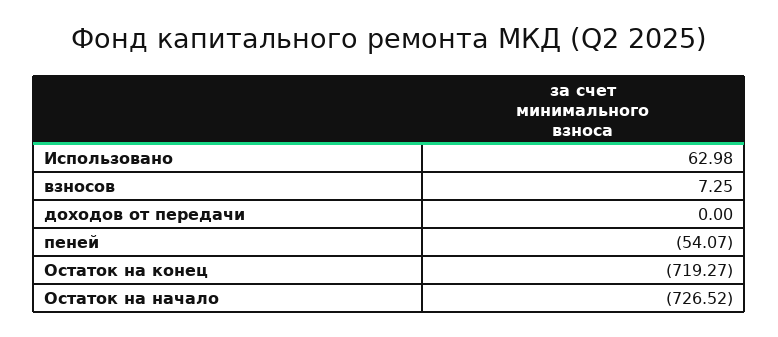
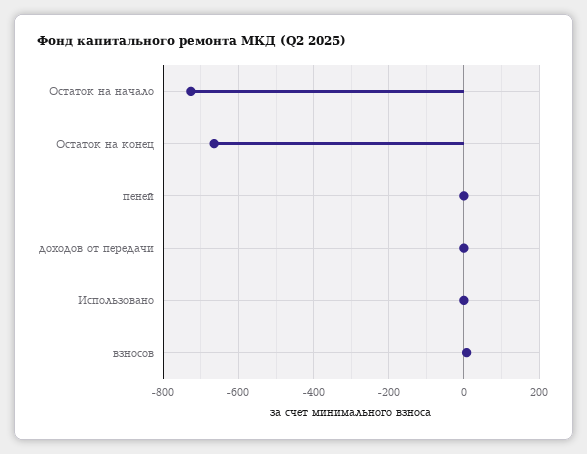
  {
-   "Использовано": 62.98,
+   "Использовано": 0,
    "взносов": 7.25,
    "доходов от передачи": 0,
-   "пеней": -54.07,
+   "пеней": 0,
-   "Остаток на конец": -719.27,
+   "Остаток на конец": -660,
    "Остаток на начало": -726.52
  }

